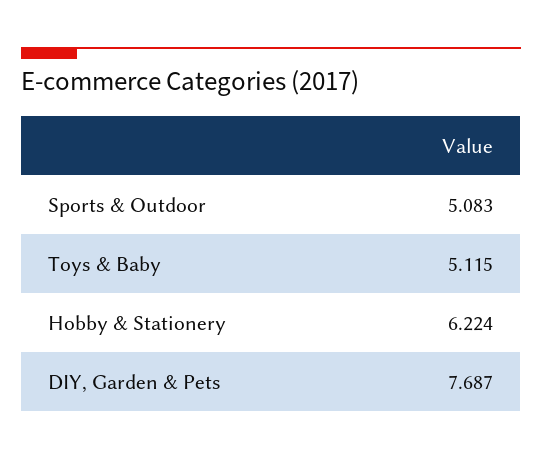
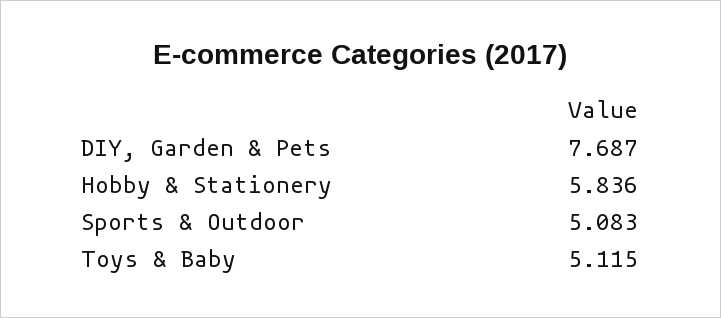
  {
    "Sports & Outdoor": 5.083,
    "Toys & Baby": 5.115,
-   "Hobby & Stationery": 6.224,
+   "Hobby & Stationery": 5.836,
    "DIY, Garden & Pets": 7.687
  }

